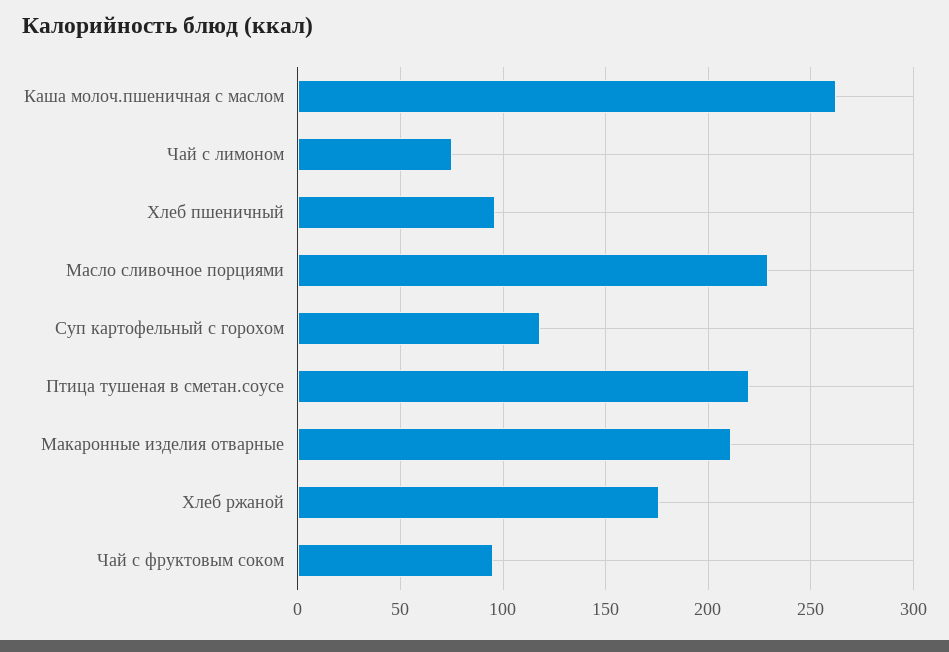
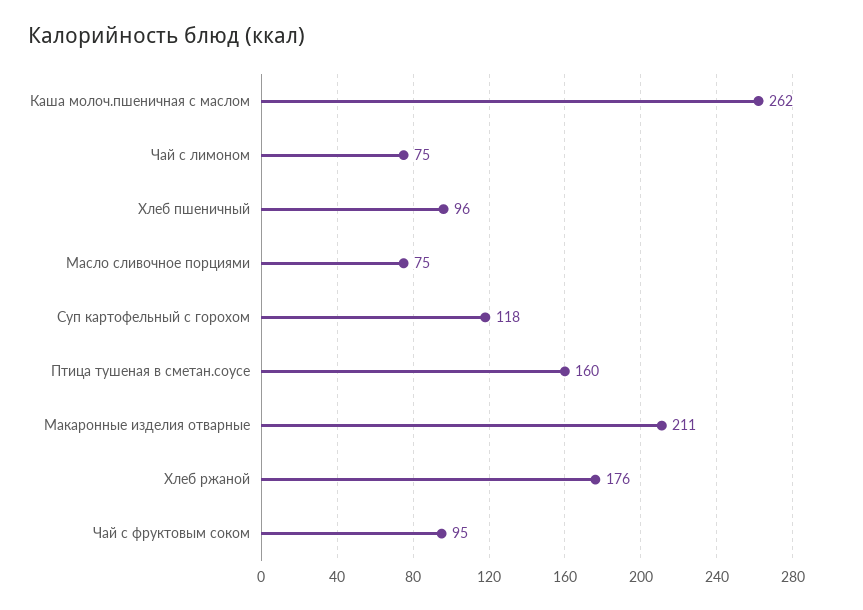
  {
    "Каша молоч.пшеничная с маслом": 262,
    "Чай с лимоном": 75,
    "Хлеб пшеничный": 96,
-   "Масло сливочное порциями": 230,
+   "Масло сливочное порциями": 75,
    "Суп картофельный с горохом": 118,
-   "Птица тушеная в сметан.соусе": 220,
+   "Птица тушеная в сметан.соусе": 160,
    "Макаронные изделия отварные": 211,
    "Хлеб ржаной": 176,
    "Чай с фруктовым соком": 95
  }

